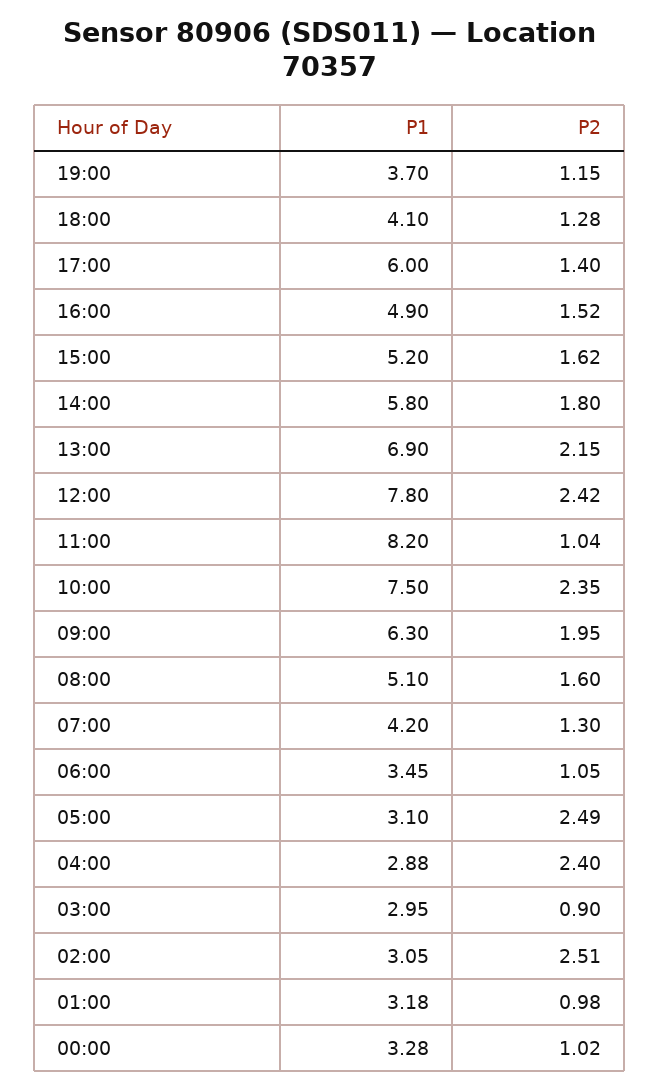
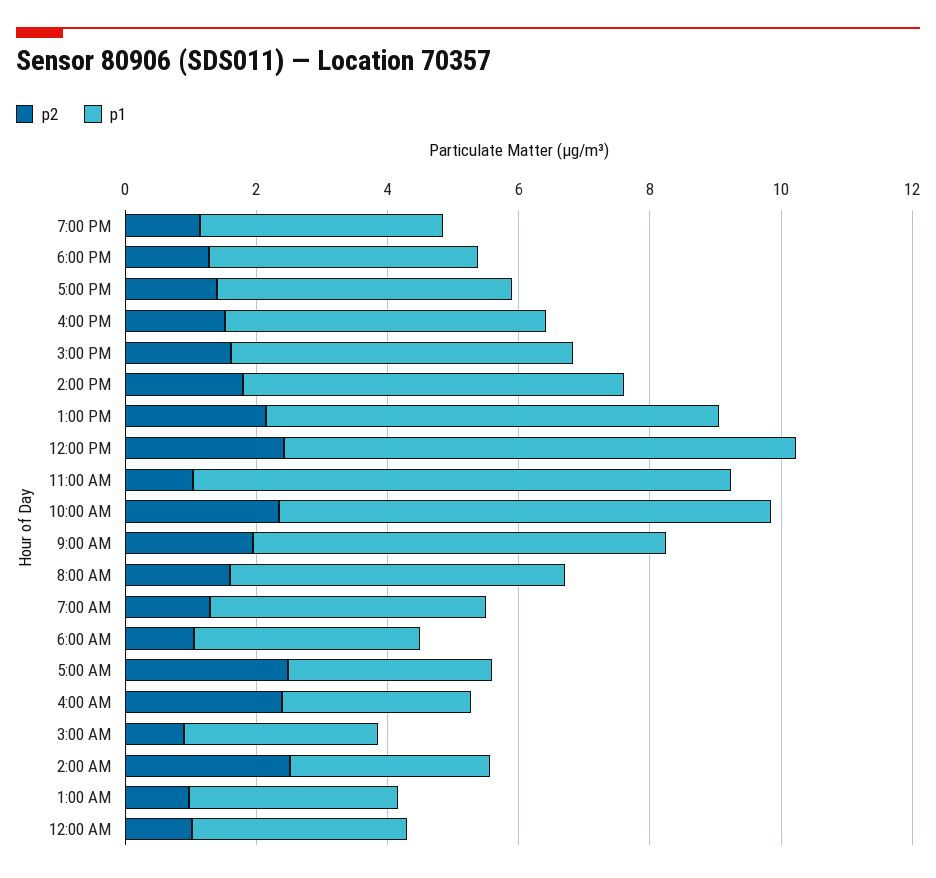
  {
    "P1": {
      "19:00": 3.7,
      "18:00": 4.1,
-     "17:00": 6,
+     "17:00": 4.5,
      "16:00": 4.9,
      "15:00": 5.2,
      "14:00": 5.8,
      "13:00": 6.9,
      "12:00": 7.8,
      "11:00": 8.2,
      "10:00": 7.5,
      "09:00": 6.3,
      "08:00": 5.1,
      "07:00": 4.2,
      "06:00": 3.45,
      "05:00": 3.1,
      "04:00": 2.88,
      "03:00": 2.95,
      "02:00": 3.05,
      "01:00": 3.18,
      "00:00": 3.28
    },
    "P2": {
      "19:00": 1.15,
      "18:00": 1.28,
      "17:00": 1.4,
      "16:00": 1.52,
      "15:00": 1.62,
      "14:00": 1.8,
      "13:00": 2.15,
      "12:00": 2.42,
      "11:00": 1.04,
      "10:00": 2.35,
      "09:00": 1.95,
      "08:00": 1.6,
      "07:00": 1.3,
      "06:00": 1.05,
      "05:00": 2.49,
      "04:00": 2.4,
      "03:00": 0.9,
      "02:00": 2.51,
      "01:00": 0.98,
      "00:00": 1.02
    }
  }

